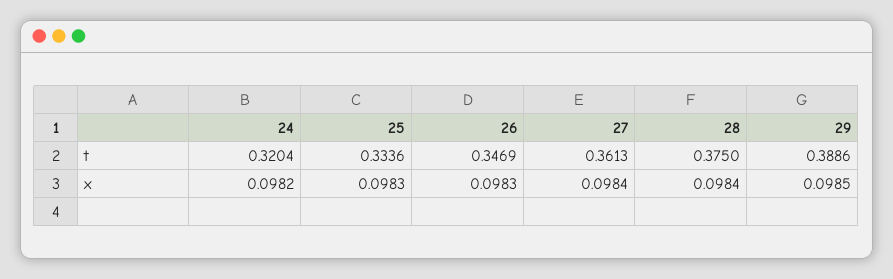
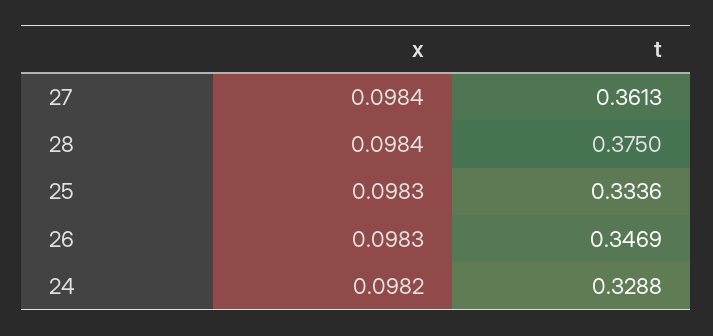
  {
    "24": {
-     "t": 0.3204,
+     "t": 0.3288,
      "x": 0.0982
    },
    "25": {
      "t": 0.3336,
      "x": 0.0983
    },
    "26": {
      "t": 0.3469,
      "x": 0.0983
    },
    "27": {
      "t": 0.3613,
      "x": 0.0984
    },
    "28": {
      "t": 0.375,
      "x": 0.0984
-   },
+   }
-   "29": {
-     "t": 0.3886,
-     "x": 0.0985
-   }
  }

